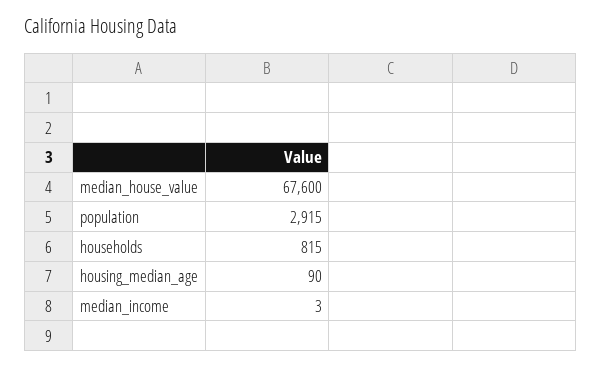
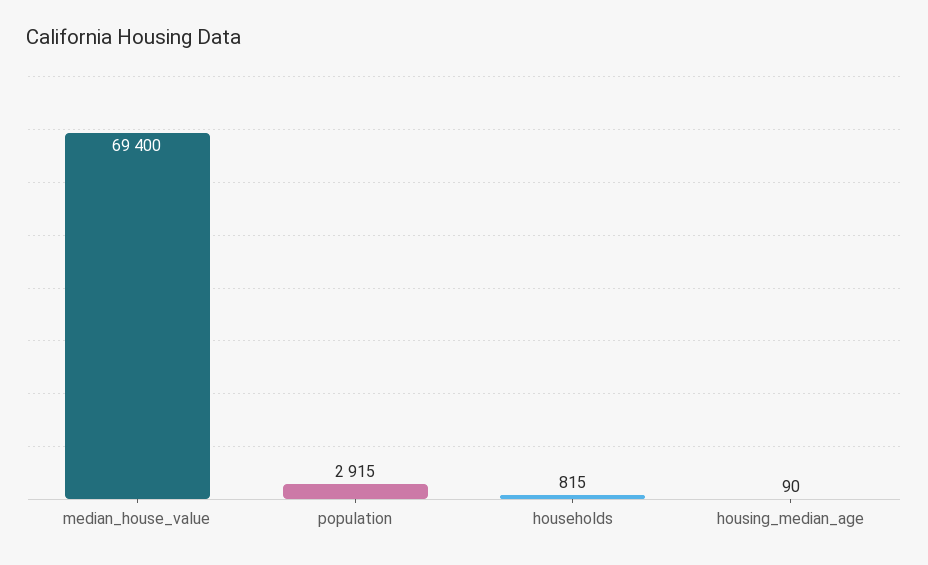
  {
-   "median_house_value": 67600,
+   "median_house_value": 69400,
    "population": 2915,
    "households": 815,
-   "housing_median_age": 90,
+   "housing_median_age": 90
-   "median_income": 3
  }

